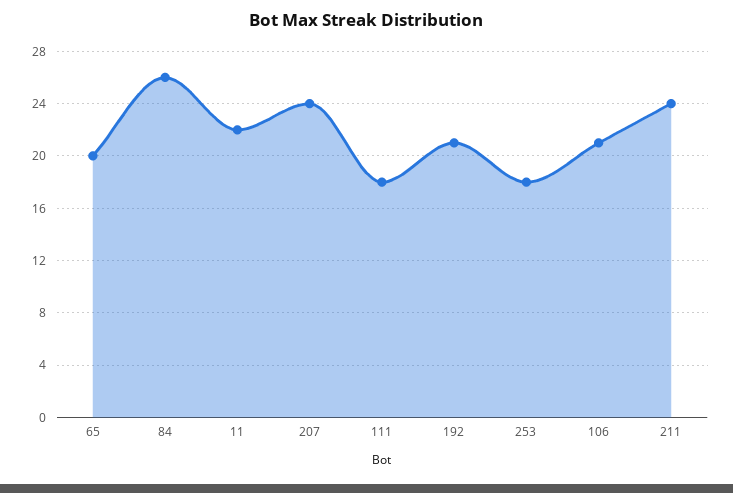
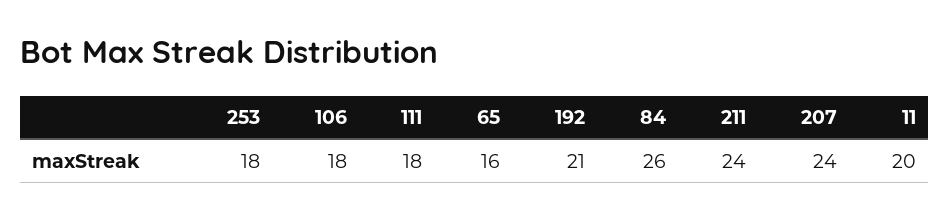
  {
-   "65": 20,
+   "65": 16,
    "84": 26,
-   "11": 22,
+   "11": 20,
    "207": 24,
    "111": 18,
    "192": 21,
    "253": 18,
-   "106": 21,
+   "106": 18,
    "211": 24
  }

